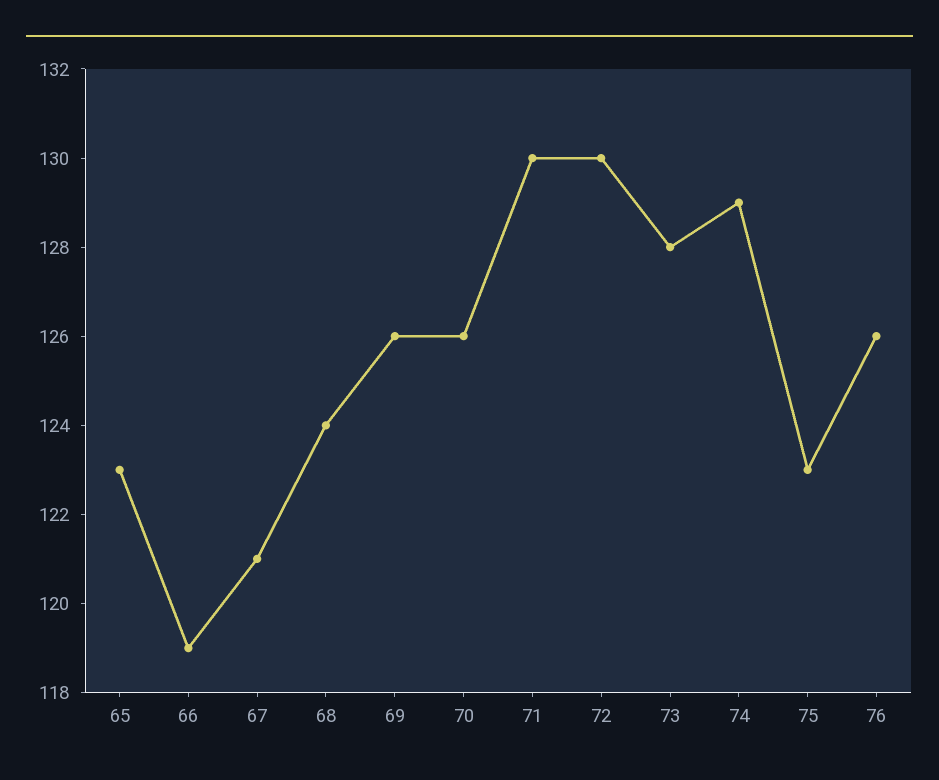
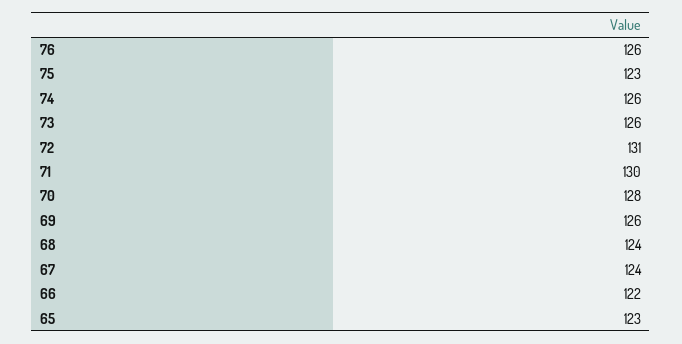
  {
    "65": 123,
-   "66": 119,
+   "66": 122,
-   "67": 121,
+   "67": 124,
    "68": 124,
    "69": 126,
-   "70": 126,
+   "70": 128,
    "71": 130,
-   "72": 130,
+   "72": 131,
-   "73": 128,
+   "73": 126,
-   "74": 129,
+   "74": 126,
    "75": 123,
    "76": 126
  }

